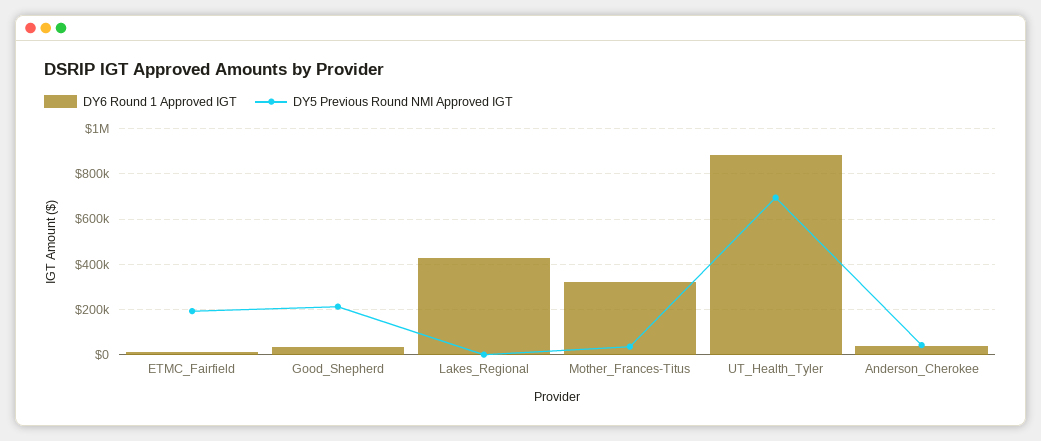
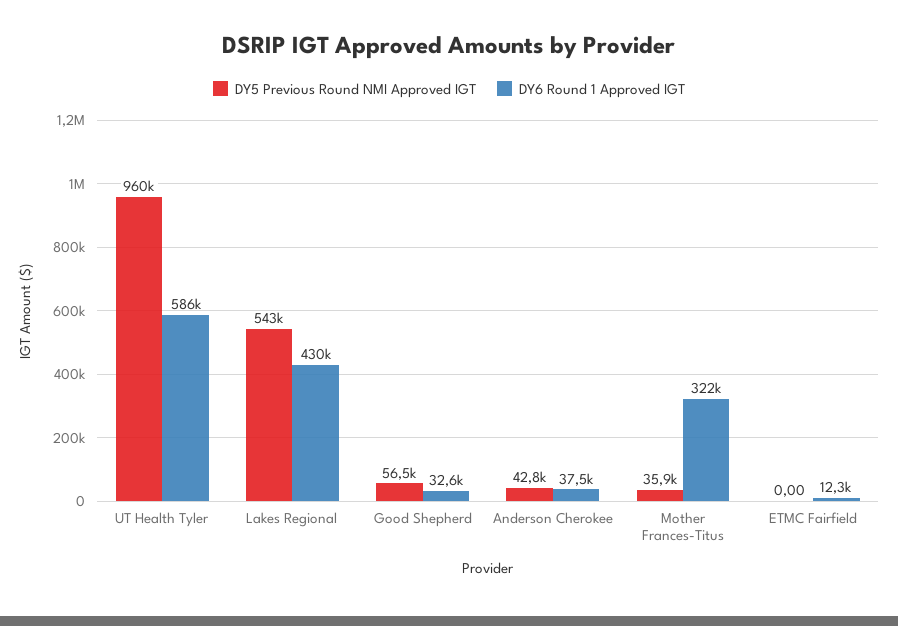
  {
    "DY6 Round 1 Approved IGT": {
      "ETMC_Fairfield": 12300,
      "Good_Shepherd": 32600,
      "Lakes_Regional": 430000,
      "Mother_Frances-Titus": 322000,
-     "UT_Health_Tyler": 900000,
+     "UT_Health_Tyler": 586000,
      "Anderson_Cherokee": 37500
    },
    "DY5 Previous Round NMI Approved IGT": {
-     "ETMC_Fairfield": 200000,
+     "ETMC_Fairfield": 0,
-     "Good_Shepherd": 200000,
+     "Good_Shepherd": 56500,
-     "Lakes_Regional": 0,
+     "Lakes_Regional": 543000,
      "Mother_Frances-Titus": 35900,
-     "UT_Health_Tyler": 700000,
+     "UT_Health_Tyler": 960000,
      "Anderson_Cherokee": 42800
    }
  }

